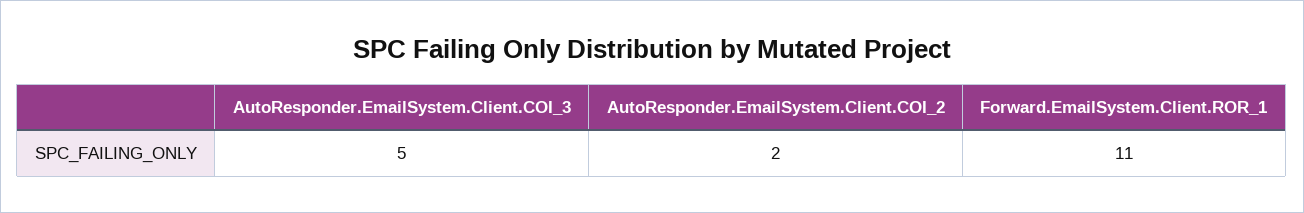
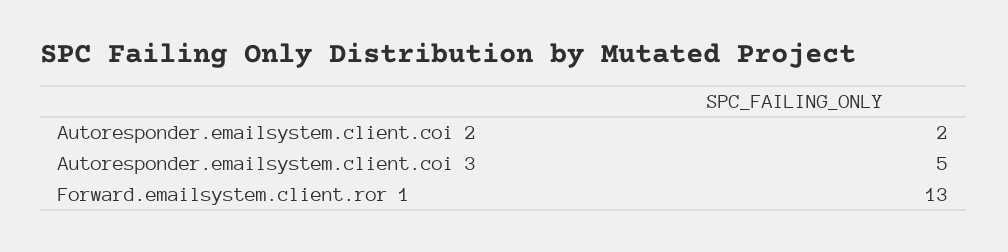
  {
    "AutoResponder.EmailSystem.Client.COI_3": 5,
    "AutoResponder.EmailSystem.Client.COI_2": 2,
-   "Forward.EmailSystem.Client.ROR_1": 11
+   "Forward.EmailSystem.Client.ROR_1": 13
  }

